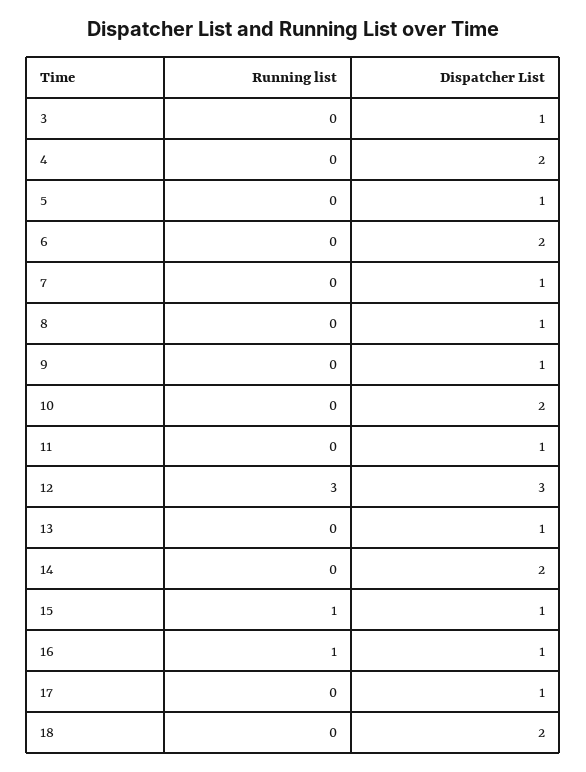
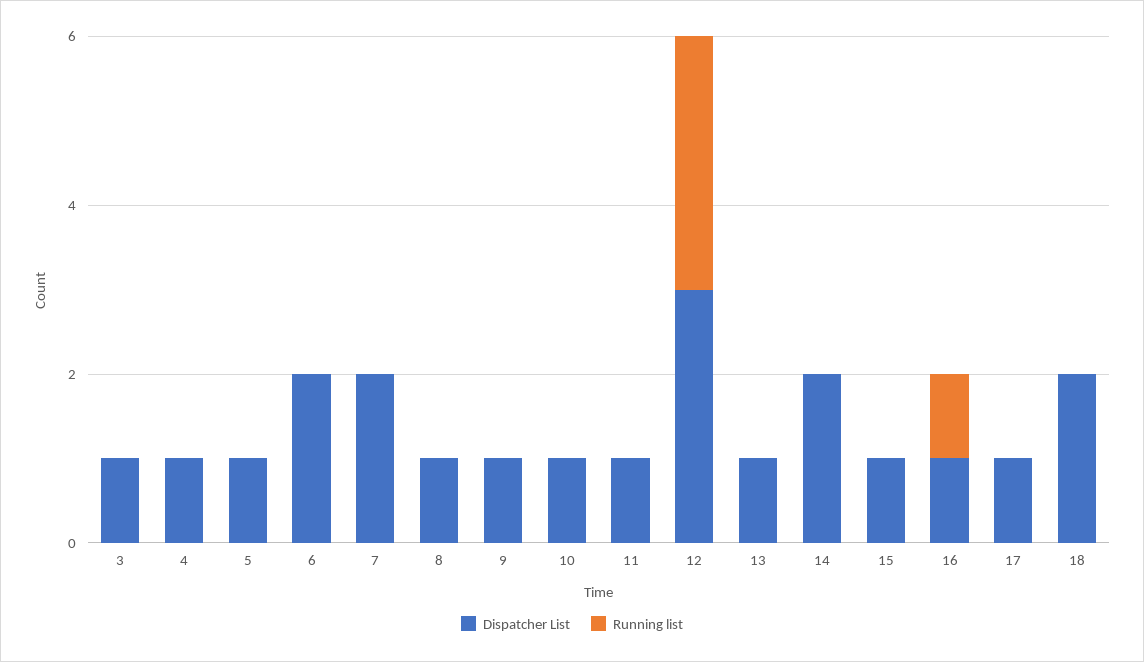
  {
    "Running list": {
      "3": 0,
      "4": 0,
      "5": 0,
      "6": 0,
      "7": 0,
      "8": 0,
      "9": 0,
      "10": 0,
      "11": 0,
      "12": 3,
      "13": 0,
      "14": 0,
-     "15": 1,
+     "15": 0,
      "16": 1,
      "17": 0,
      "18": 0
    },
    "Dispatcher List": {
      "3": 1,
-     "4": 2,
+     "4": 1,
      "5": 1,
      "6": 2,
-     "7": 1,
+     "7": 2,
      "8": 1,
      "9": 1,
-     "10": 2,
+     "10": 1,
      "11": 1,
      "12": 3,
      "13": 1,
      "14": 2,
      "15": 1,
      "16": 1,
      "17": 1,
      "18": 2
    }
  }

